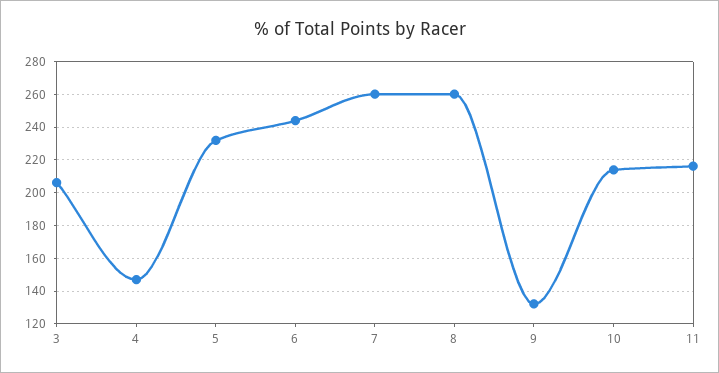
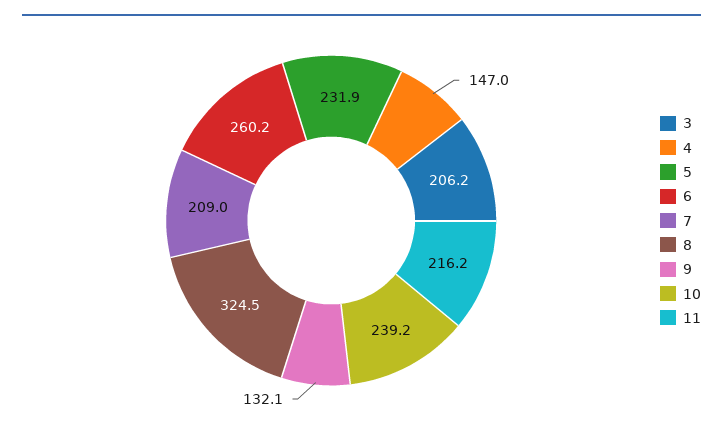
  {
    "3": 206.2,
    "4": 147,
    "5": 231.9,
-   "6": 245,
+   "6": 260.2,
-   "7": 260,
+   "7": 209,
-   "8": 260,
+   "8": 324.5,
    "9": 132.1,
-   "10": 215,
+   "10": 239.2,
    "11": 216.2
  }

